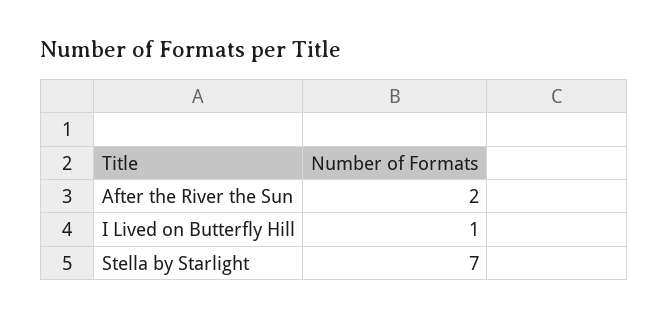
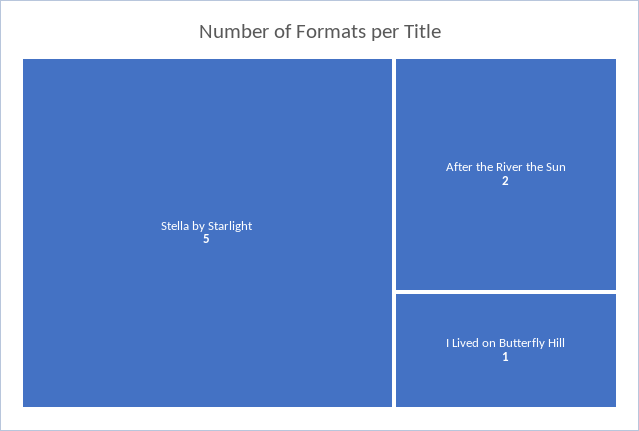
  {
    "After the River the Sun": 2,
    "I Lived on Butterfly Hill": 1,
-   "Stella by Starlight": 7
+   "Stella by Starlight": 5
  }

